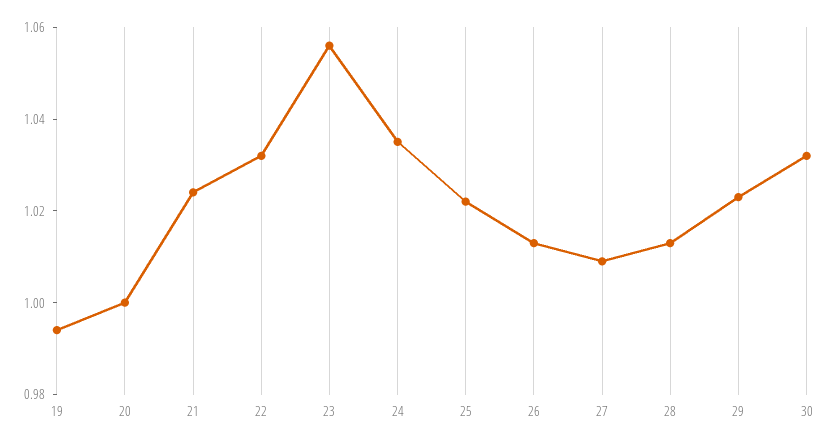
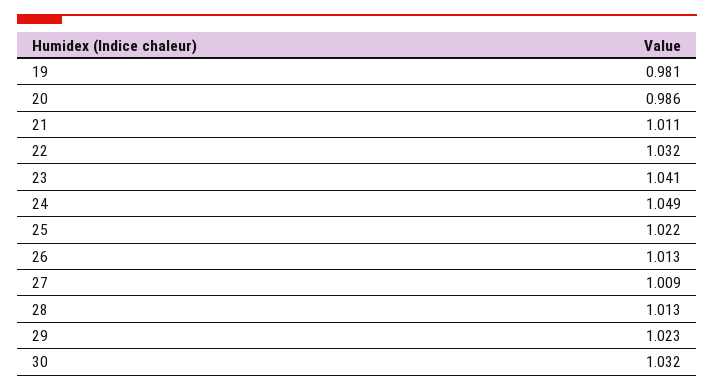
  {
-   "19": 0.995,
+   "19": 0.981,
-   "20": 1,
+   "20": 0.986,
-   "21": 1.025,
+   "21": 1.011,
    "22": 1.032,
-   "23": 1.055,
+   "23": 1.041,
-   "24": 1.035,
+   "24": 1.049,
    "25": 1.022,
    "26": 1.013,
    "27": 1.009,
    "28": 1.013,
    "29": 1.023,
    "30": 1.032
  }

